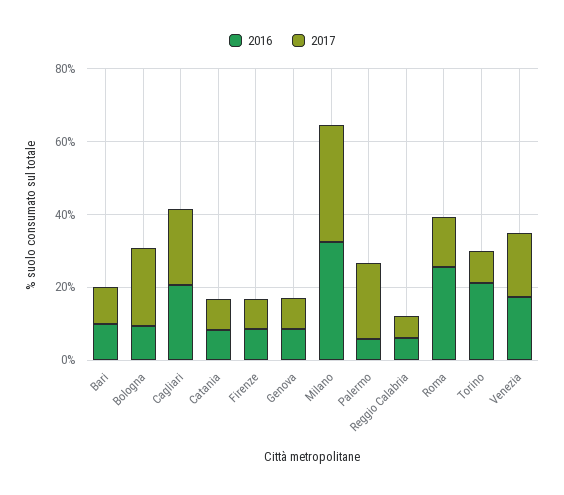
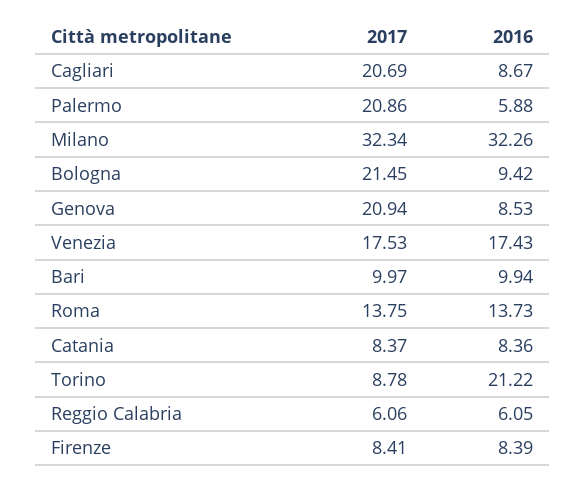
  {
    "2016": {
      "Bari": 9.94,
      "Bologna": 9.42,
-     "Cagliari": 20,
+     "Cagliari": 8.67,
      "Catania": 8.36,
      "Firenze": 8.39,
      "Genova": 8.53,
      "Milano": 32.26,
      "Palermo": 5.88,
      "Reggio Calabria": 6.05,
-     "Roma": 25,
+     "Roma": 13.73,
      "Torino": 21.22,
      "Venezia": 17.43
    },
    "2017": {
      "Bari": 9.97,
      "Bologna": 21.45,
      "Cagliari": 20.69,
      "Catania": 8.37,
      "Firenze": 8.41,
-     "Genova": 10,
+     "Genova": 20.94,
      "Milano": 32.34,
      "Palermo": 20.86,
      "Reggio Calabria": 6.06,
      "Roma": 13.75,
      "Torino": 8.78,
      "Venezia": 17.53
    }
  }

